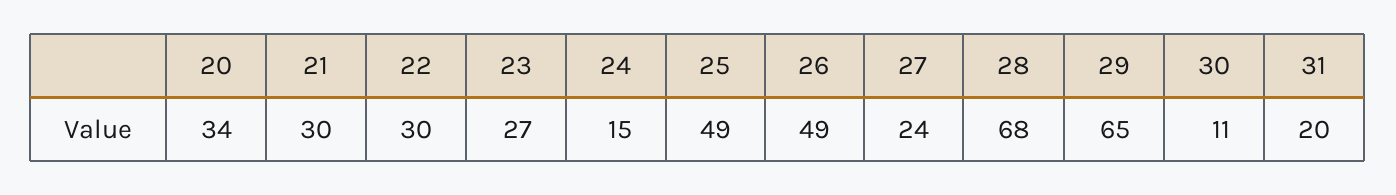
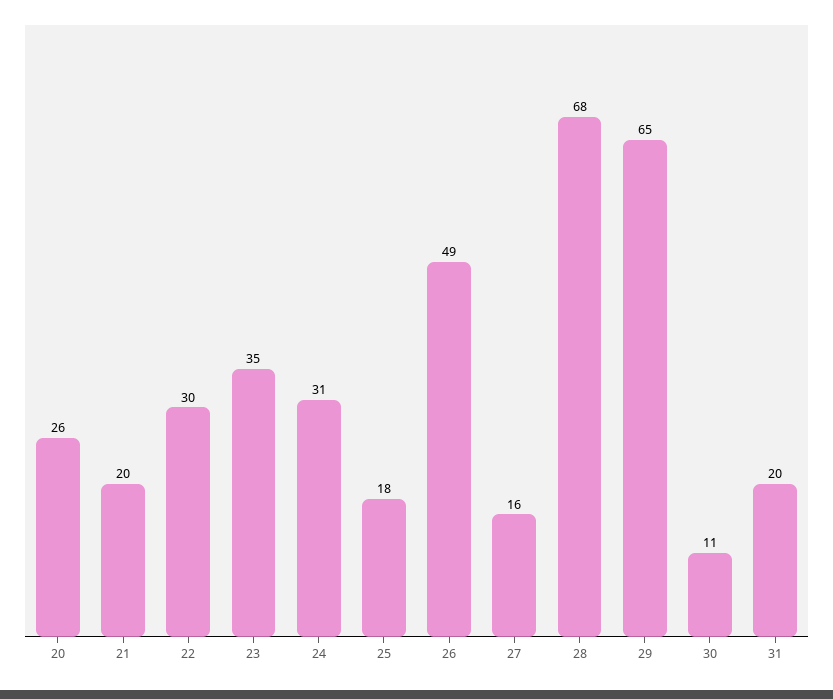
  {
-   "20": 34,
+   "20": 26,
-   "21": 30,
+   "21": 20,
    "22": 30,
-   "23": 27,
+   "23": 35,
-   "24": 15,
+   "24": 31,
-   "25": 49,
+   "25": 18,
    "26": 49,
-   "27": 24,
+   "27": 16,
    "28": 68,
    "29": 65,
    "30": 11,
    "31": 20
  }

